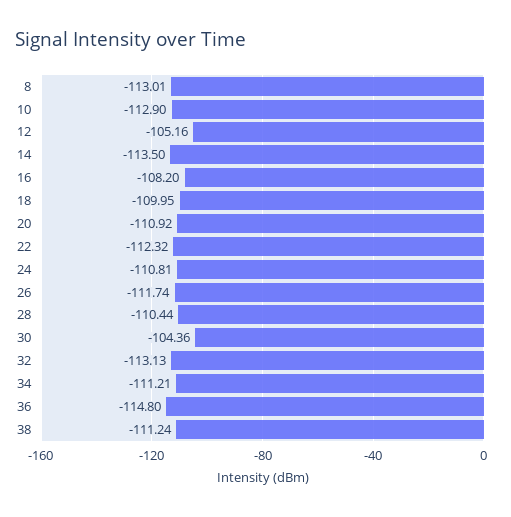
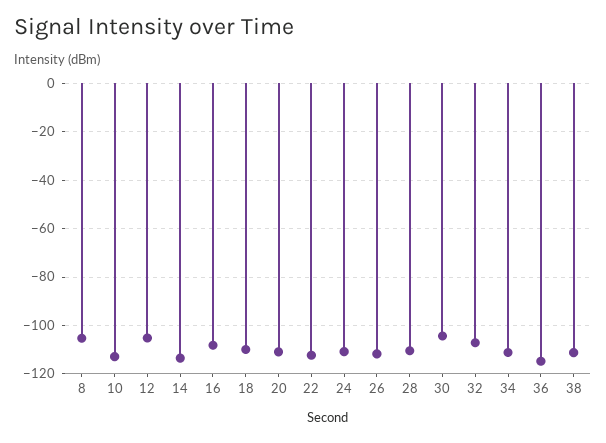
  {
-   "8": -113.01,
+   "8": -105,
    "10": -112.9,
    "12": -105.16,
    "14": -113.5,
    "16": -108.2,
    "18": -109.95,
    "20": -110.92,
    "22": -112.32,
    "24": -110.81,
    "26": -111.74,
    "28": -110.44,
    "30": -104.36,
-   "32": -113.13,
+   "32": -107.5,
    "34": -111.21,
    "36": -114.8,
    "38": -111.24
  }

